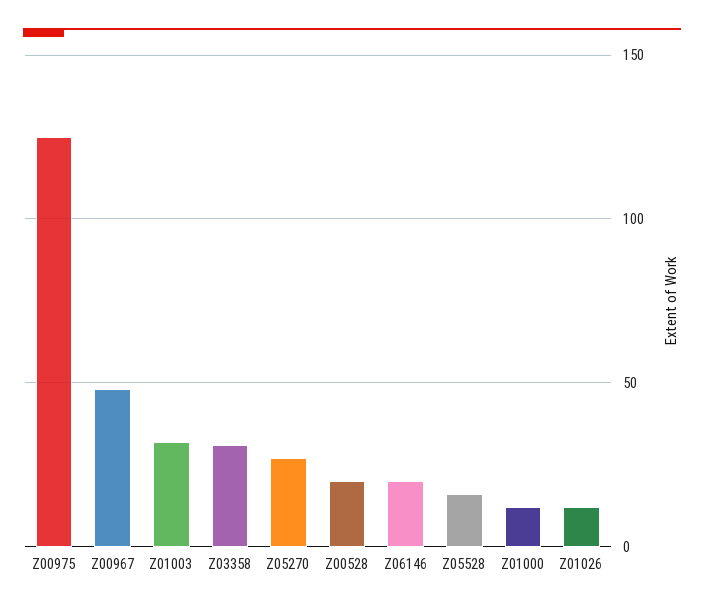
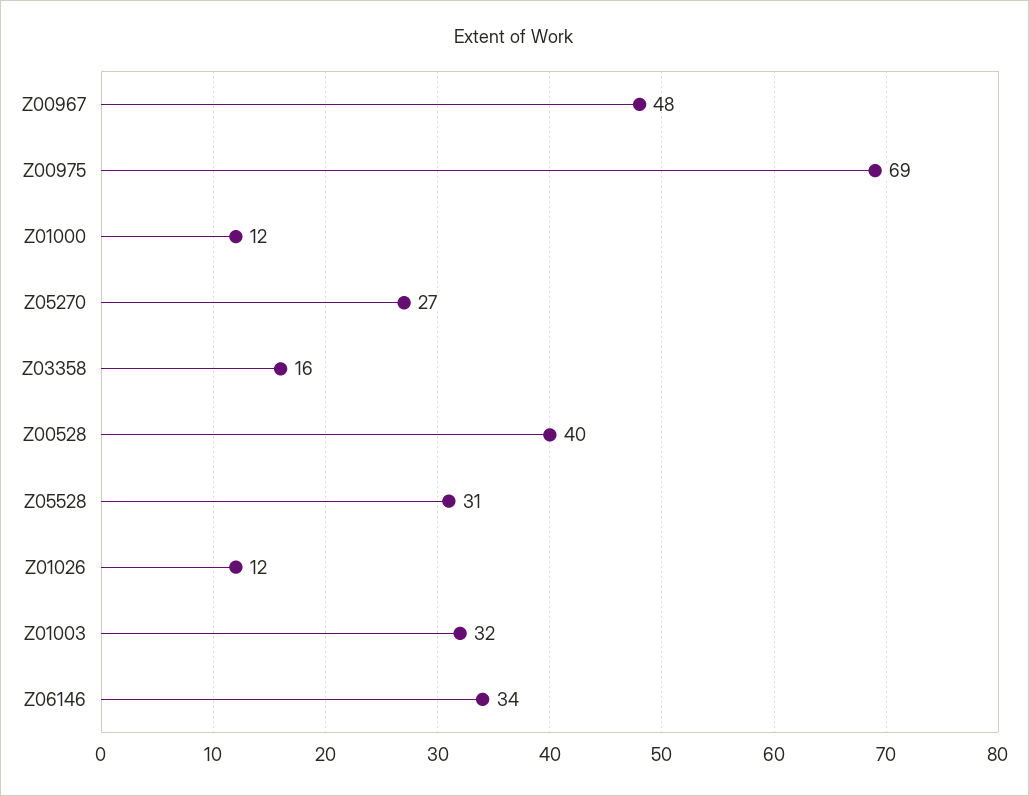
  {
-   "Z00975": 125,
+   "Z00975": 69,
    "Z00967": 48,
    "Z01003": 32,
-   "Z03358": 30,
+   "Z03358": 16,
    "Z05270": 27,
-   "Z00528": 20,
+   "Z00528": 40,
-   "Z06146": 20,
+   "Z06146": 34,
-   "Z05528": 15,
+   "Z05528": 31,
    "Z01000": 12,
    "Z01026": 12
  }

